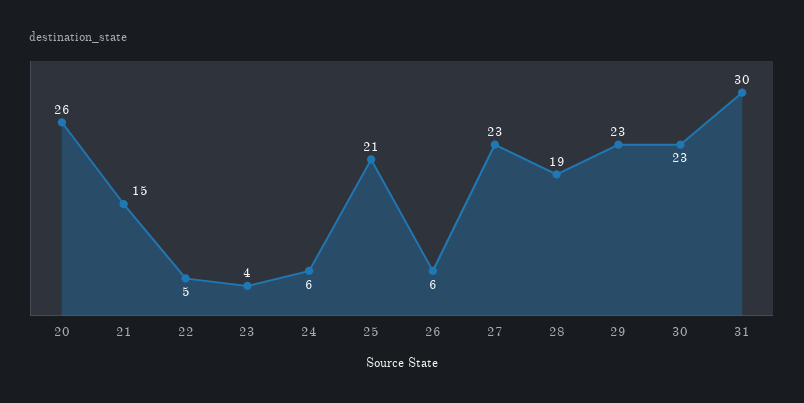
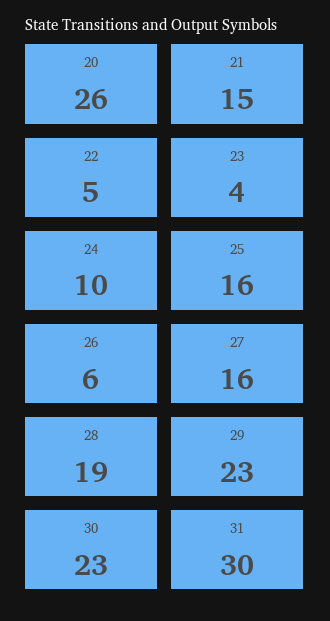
  {
    "20": 26,
    "21": 15,
    "22": 5,
    "23": 4,
-   "24": 6,
+   "24": 10,
-   "25": 21,
+   "25": 16,
    "26": 6,
-   "27": 23,
+   "27": 16,
    "28": 19,
    "29": 23,
    "30": 23,
    "31": 30
  }

